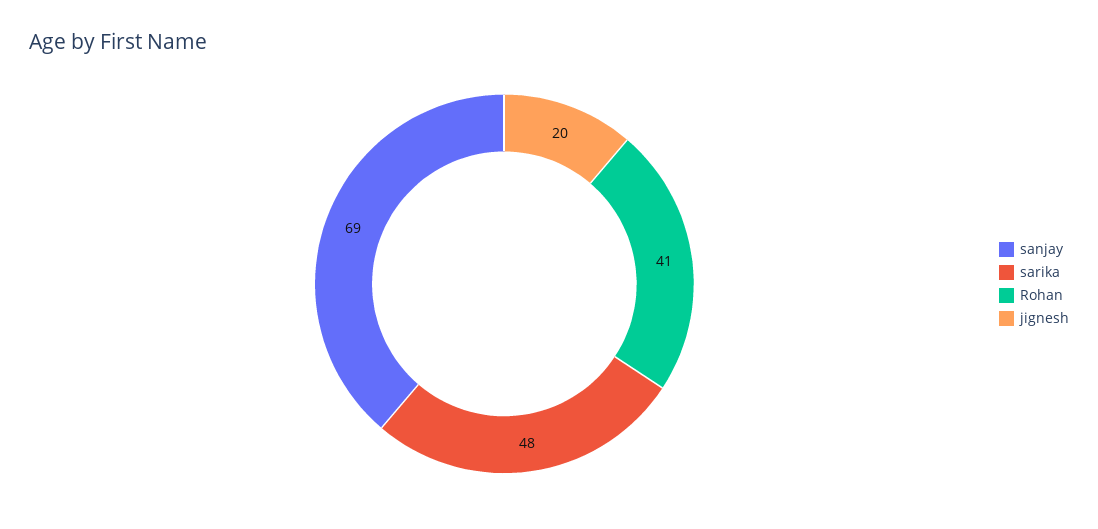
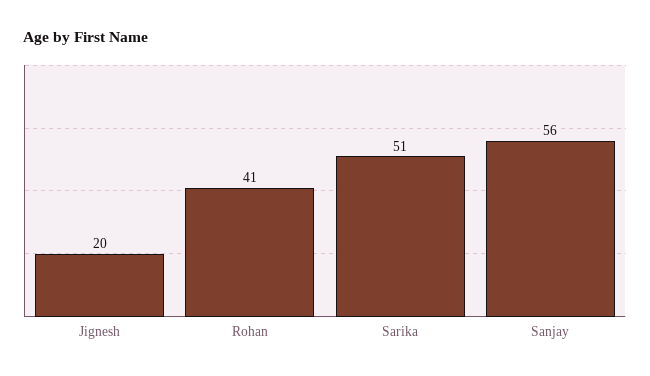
  {
-   "sanjay": 69,
+   "sanjay": 56,
-   "sarika": 48,
+   "sarika": 51,
    "Rohan": 41,
    "jignesh": 20
  }

